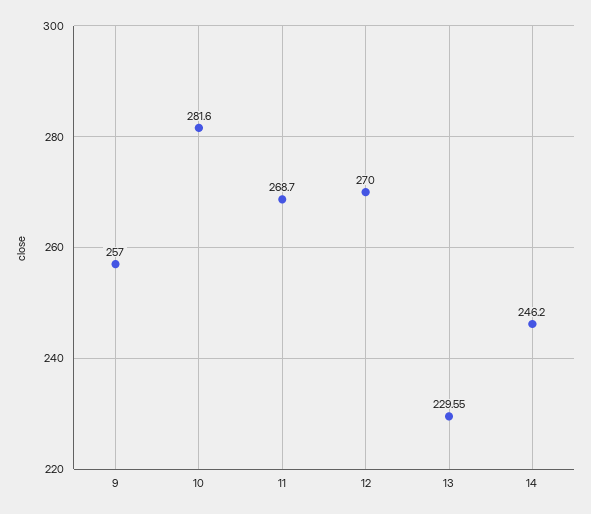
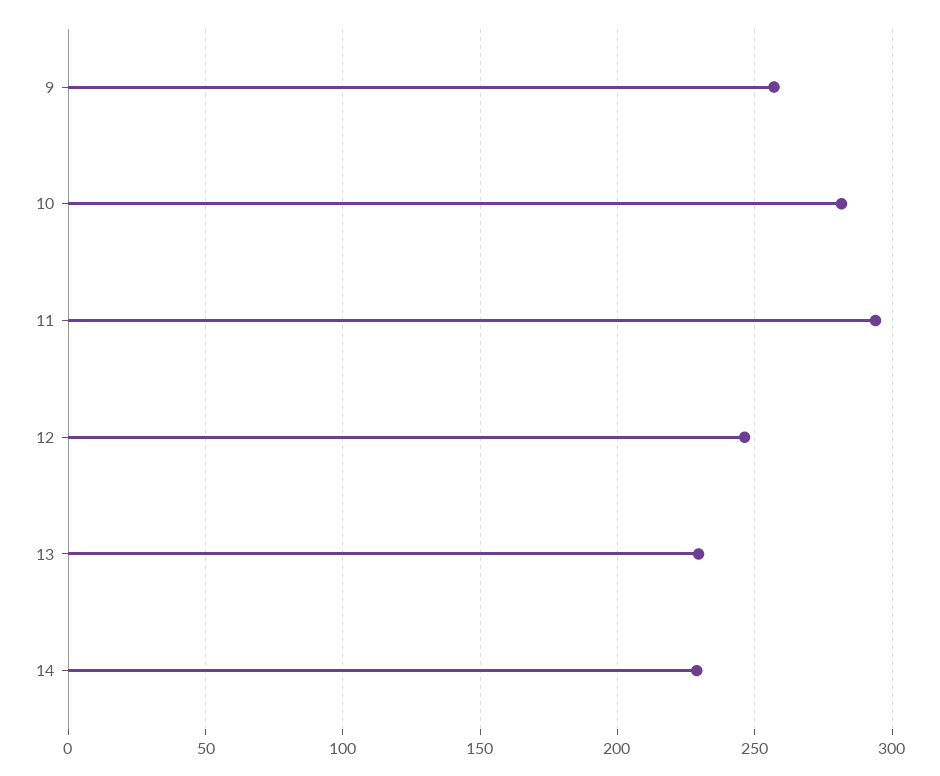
  {
    "9": 257,
    "10": 281.6,
-   "11": 268.7,
+   "11": 295,
-   "12": 270,
+   "12": 245,
    "13": 229.55,
-   "14": 246.2
+   "14": 230
  }

